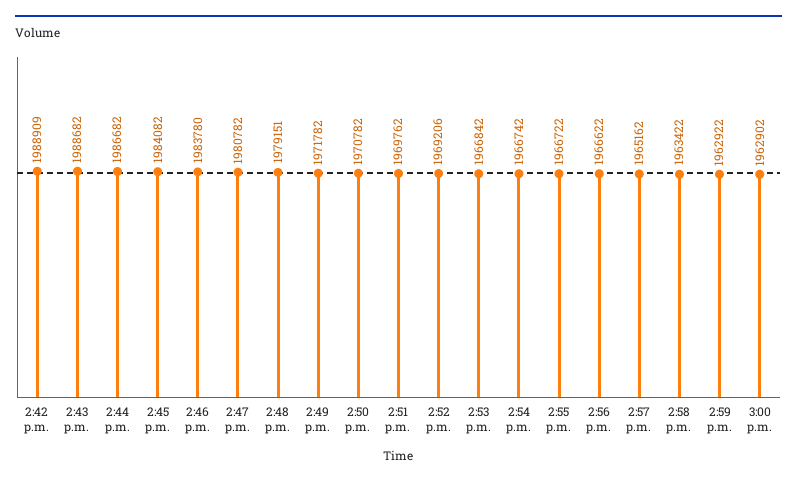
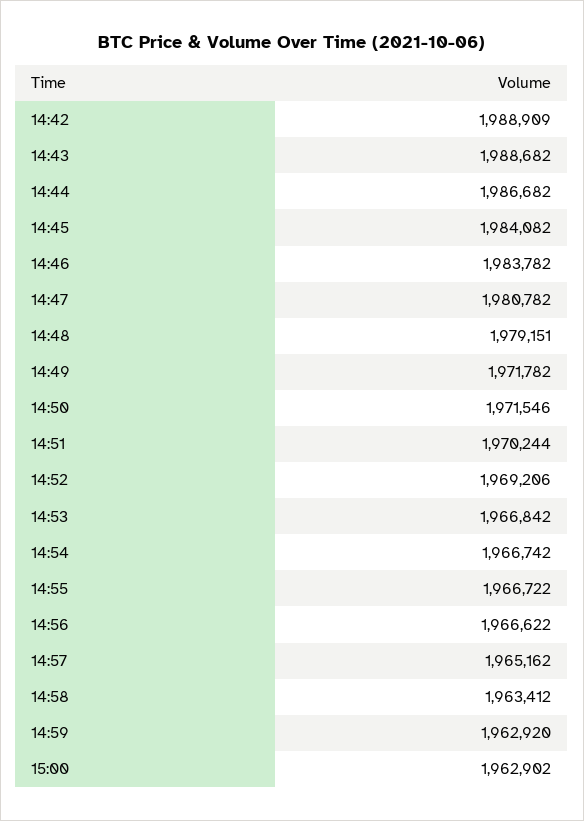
  {
    "2:42 p.m.": 1988909,
    "2:43 p.m.": 1988682,
    "2:44 p.m.": 1986682,
    "2:45 p.m.": 1984082,
-   "2:46 p.m.": 1983780,
+   "2:46 p.m.": 1983782,
    "2:47 p.m.": 1980782,
    "2:48 p.m.": 1979151,
    "2:49 p.m.": 1971782,
-   "2:50 p.m.": 1970782,
+   "2:50 p.m.": 1971546,
-   "2:51 p.m.": 1969762,
+   "2:51 p.m.": 1970244,
    "2:52 p.m.": 1969206,
    "2:53 p.m.": 1966842,
    "2:54 p.m.": 1966742,
    "2:55 p.m.": 1966722,
    "2:56 p.m.": 1966622,
    "2:57 p.m.": 1965162,
-   "2:58 p.m.": 1963422,
+   "2:58 p.m.": 1963412,
-   "2:59 p.m.": 1962922,
+   "2:59 p.m.": 1962920,
    "3:00 p.m.": 1962902
  }

